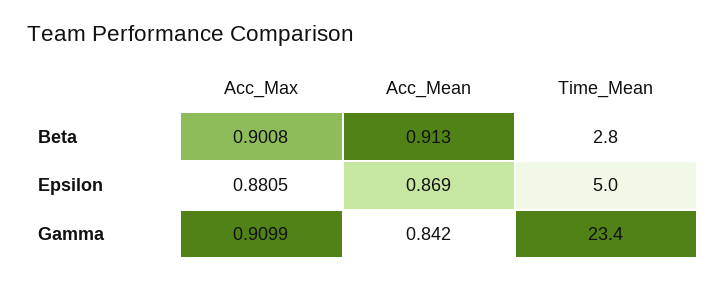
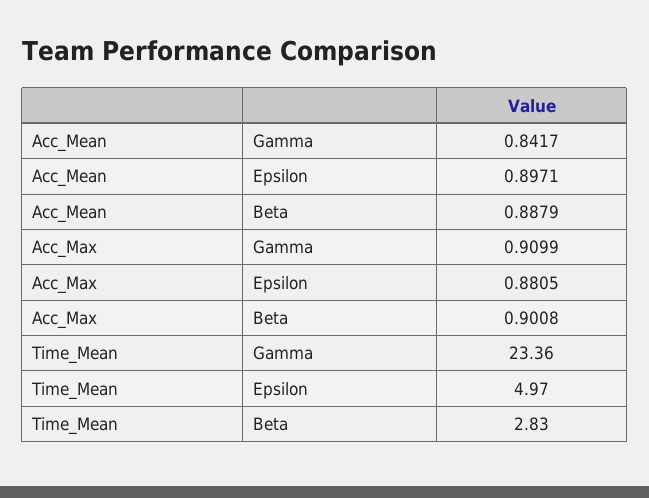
  {
    "Acc_Max": {
      "Beta": 0.9008,
      "Epsilon": 0.8805,
      "Gamma": 0.9099
    },
    "Acc_Mean": {
-     "Beta": 0.913,
+     "Beta": 0.8879,
-     "Epsilon": 0.869,
+     "Epsilon": 0.8971,
      "Gamma": 0.8417
    },
    "Time_Mean": {
      "Beta": 2.83,
      "Epsilon": 4.97,
      "Gamma": 23.36
    }
  }

